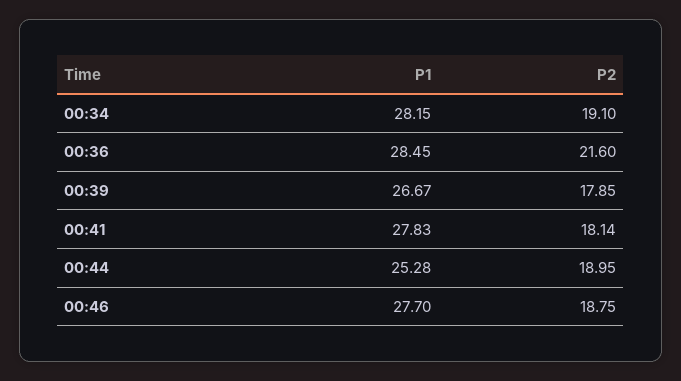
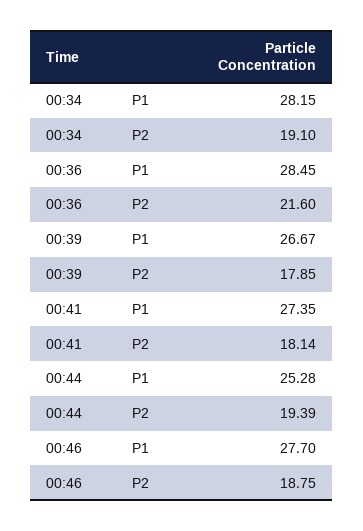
  {
    "P1": {
      "00:34": 28.15,
      "00:36": 28.45,
      "00:39": 26.67,
-     "00:41": 27.83,
+     "00:41": 27.35,
      "00:44": 25.28,
      "00:46": 27.7
    },
    "P2": {
      "00:34": 19.1,
      "00:36": 21.6,
      "00:39": 17.85,
      "00:41": 18.14,
-     "00:44": 18.95,
+     "00:44": 19.39,
      "00:46": 18.75
    }
  }

